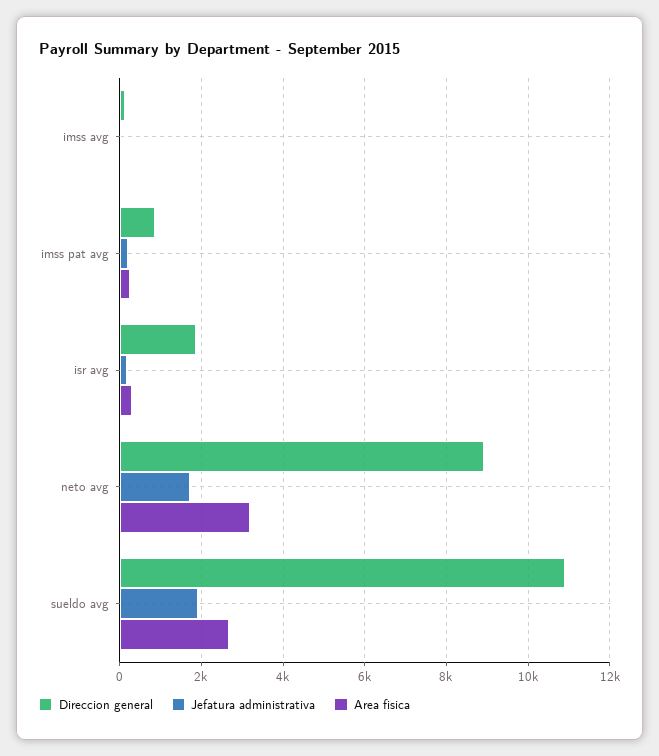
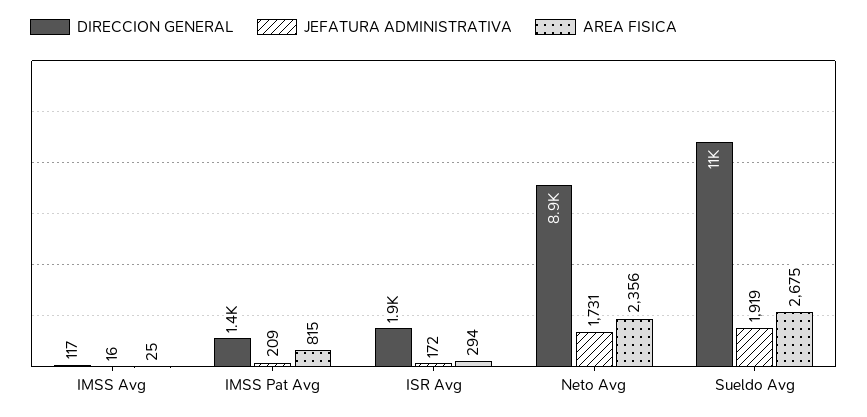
  {
    "Direccion general": {
      "imss avg": 117,
-     "imss pat avg": 800,
+     "imss pat avg": 1400,
      "isr avg": 1900,
      "neto avg": 8900,
      "sueldo avg": 11000
    },
    "Jefatura administrativa": {
      "imss avg": 16,
      "imss pat avg": 209,
      "isr avg": 172,
      "neto avg": 1731,
      "sueldo avg": 1919
    },
    "Area fisica": {
      "imss avg": 25,
-     "imss pat avg": 200,
+     "imss pat avg": 815,
      "isr avg": 294,
-     "neto avg": 3200,
+     "neto avg": 2356,
      "sueldo avg": 2675
    }
  }

